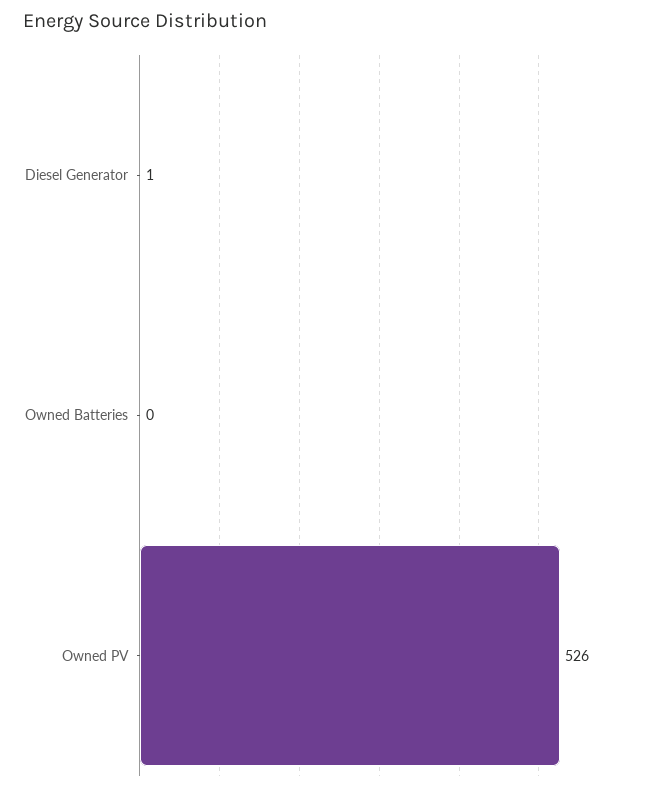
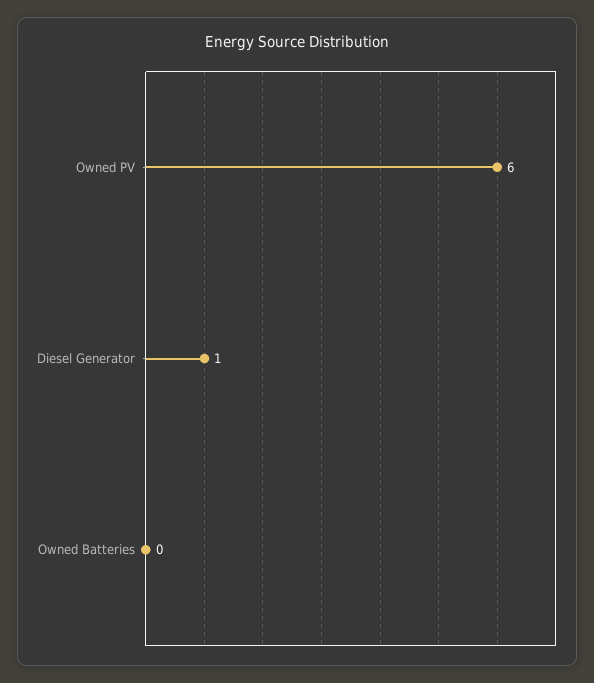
  {
    "Diesel Generator": 1,
    "Owned Batteries": 0,
-   "Owned PV": 526
+   "Owned PV": 6
  }

